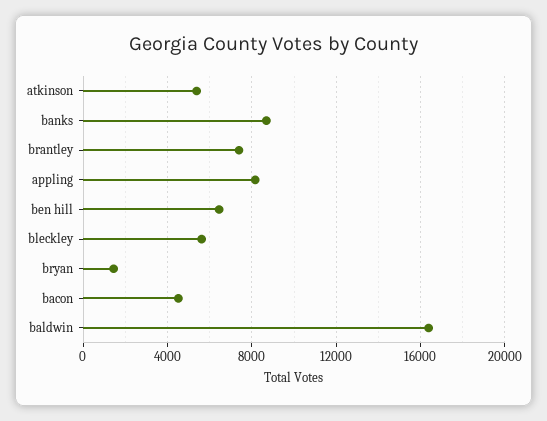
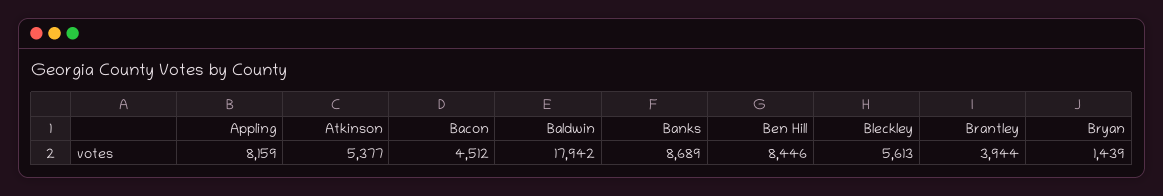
  {
    "atkinson": 5377,
    "banks": 8689,
-   "brantley": 7500,
+   "brantley": 3944,
    "appling": 8159,
-   "ben hill": 6500,
+   "ben hill": 8446,
    "bleckley": 5613,
    "bryan": 1439,
    "bacon": 4512,
-   "baldwin": 16500
+   "baldwin": 17942
  }

